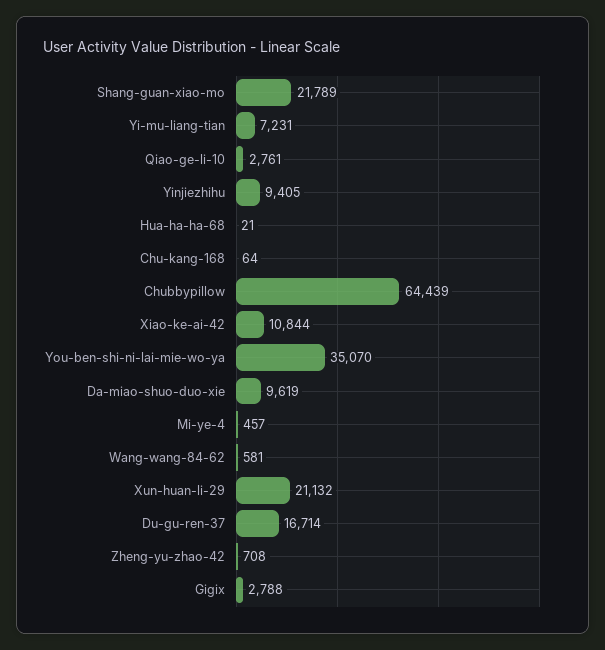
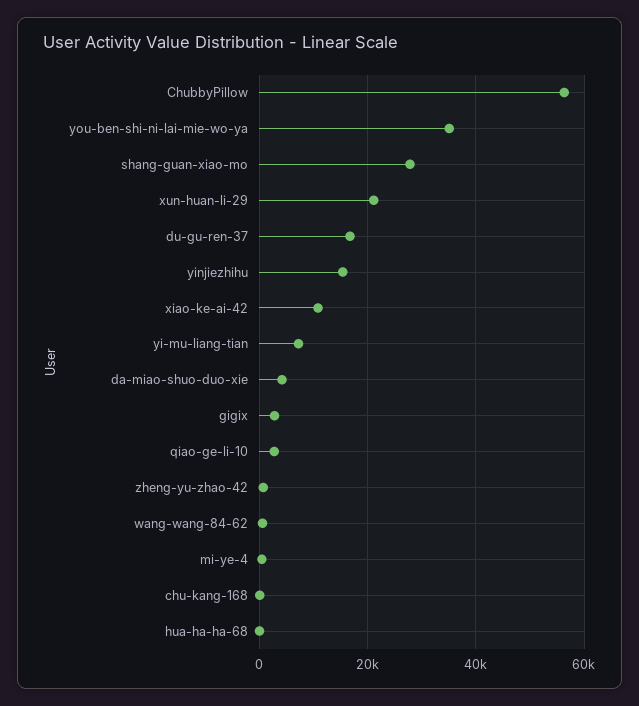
  {
-   "Shang-guan-xiao-mo": 21789,
+   "Shang-guan-xiao-mo": 28000,
    "Yi-mu-liang-tian": 7231,
    "Qiao-ge-li-10": 2761,
-   "Yinjiezhihu": 9405,
+   "Yinjiezhihu": 16000,
    "Hua-ha-ha-68": 21,
    "Chu-kang-168": 64,
-   "Chubbypillow": 64439,
+   "Chubbypillow": 56000,
    "Xiao-ke-ai-42": 10844,
    "You-ben-shi-ni-lai-mie-wo-ya": 35070,
-   "Da-miao-shuo-duo-xie": 9619,
+   "Da-miao-shuo-duo-xie": 4000,
    "Mi-ye-4": 457,
    "Wang-wang-84-62": 581,
    "Xun-huan-li-29": 21132,
    "Du-gu-ren-37": 16714,
    "Zheng-yu-zhao-42": 708,
    "Gigix": 2788
  }

